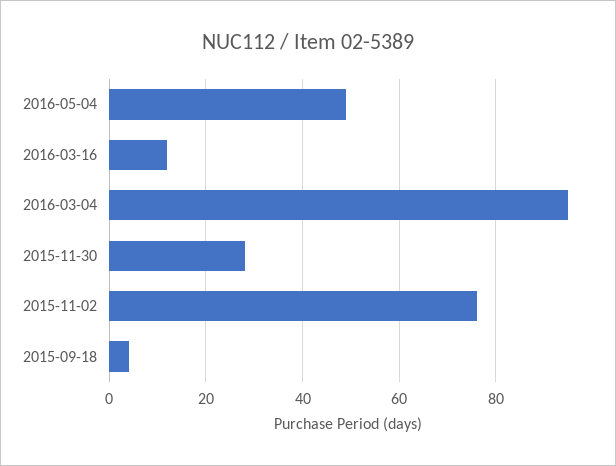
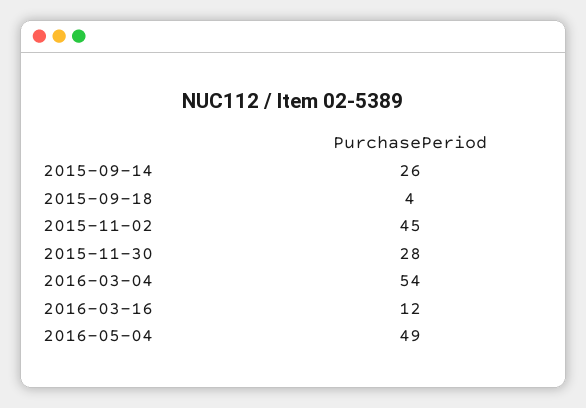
  {
    "2016-05-04": 49,
    "2016-03-16": 12,
-   "2016-03-04": 95,
+   "2016-03-04": 54,
    "2015-11-30": 28,
-   "2015-11-02": 75,
+   "2015-11-02": 45,
-   "2015-09-18": 4
+   "2015-09-18": 4,
+   "2015-09-14": 26
  }

